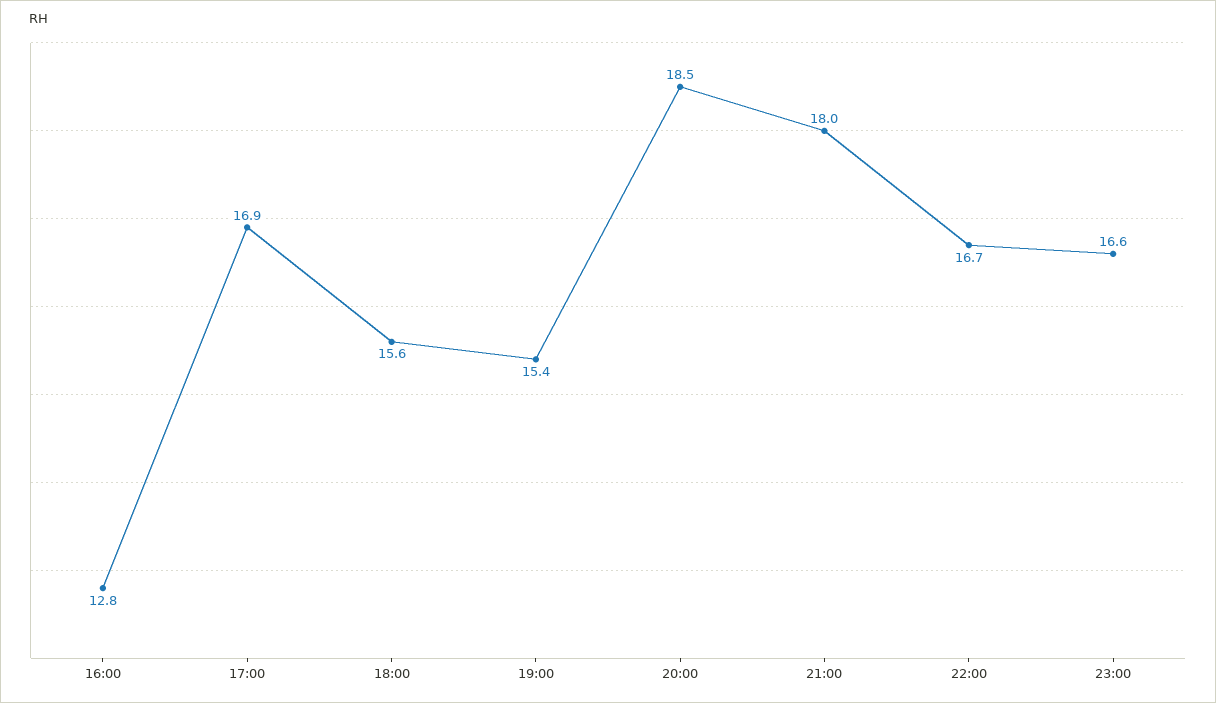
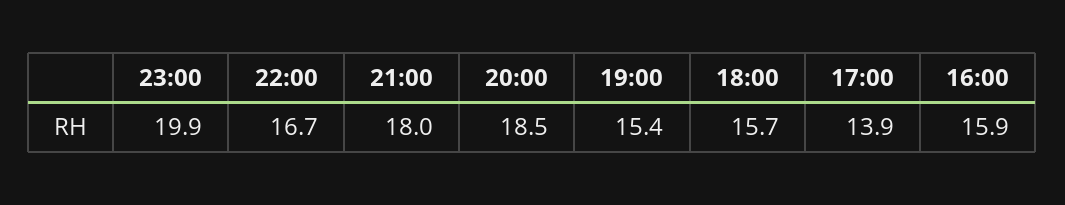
  {
-   "16:00": 12.8,
+   "16:00": 15.9,
-   "17:00": 16.9,
+   "17:00": 13.9,
-   "18:00": 15.6,
+   "18:00": 15.7,
    "19:00": 15.4,
    "20:00": 18.5,
    "21:00": 18,
    "22:00": 16.7,
-   "23:00": 16.6
+   "23:00": 19.9
  }

